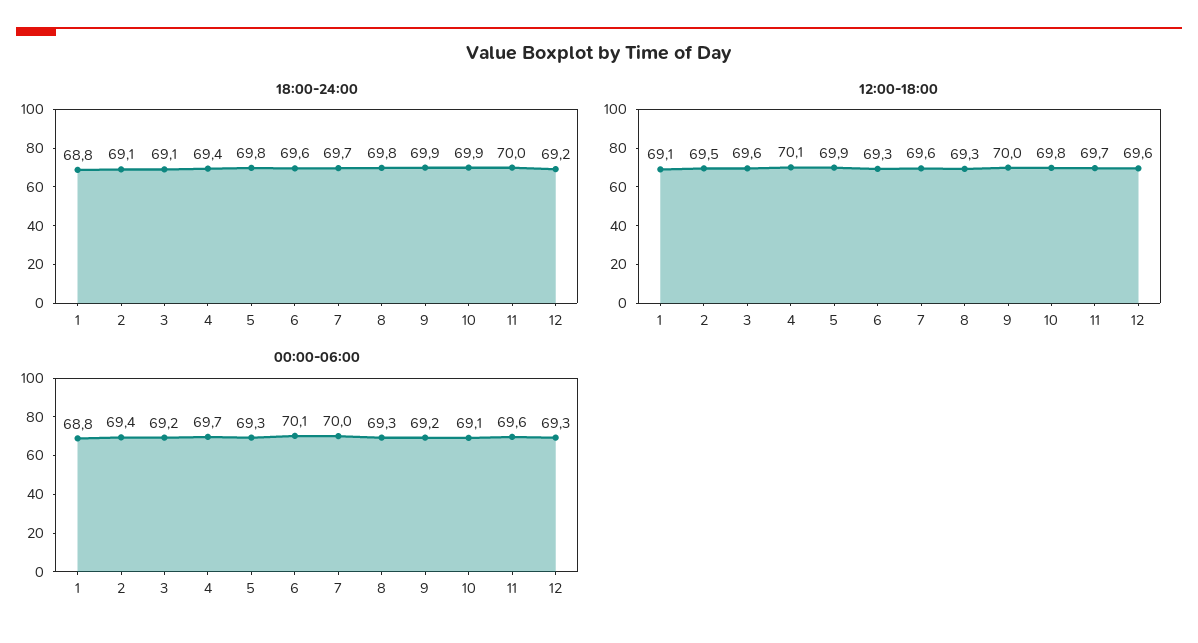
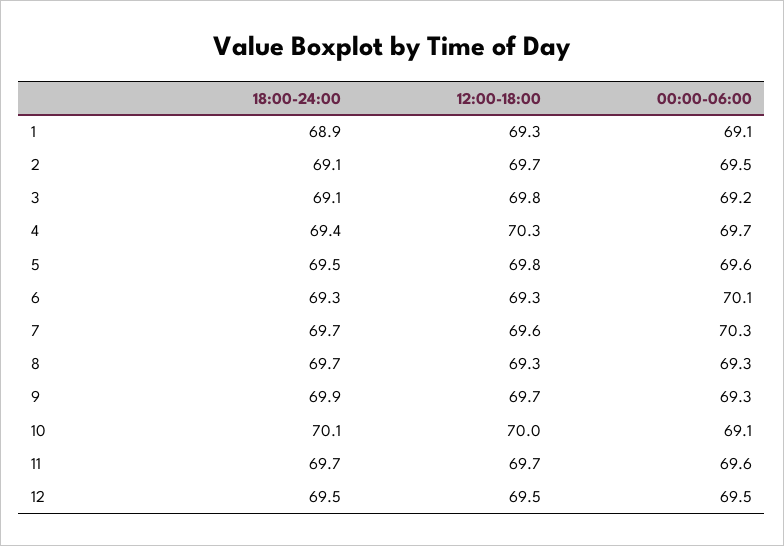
  {
    "18:00-24:00": {
-     "1": 68.8,
+     "1": 68.9,
      "2": 69.1,
      "3": 69.1,
      "4": 69.4,
-     "5": 69.8,
+     "5": 69.5,
-     "6": 69.6,
+     "6": 69.3,
      "7": 69.7,
-     "8": 69.8,
+     "8": 69.7,
      "9": 69.9,
-     "10": 69.9,
+     "10": 70.1,
-     "11": 70,
+     "11": 69.7,
-     "12": 69.2
+     "12": 69.5
    },
    "12:00-18:00": {
-     "1": 69.1,
+     "1": 69.3,
-     "2": 69.5,
+     "2": 69.7,
-     "3": 69.6,
+     "3": 69.8,
-     "4": 70.1,
+     "4": 70.3,
-     "5": 69.9,
+     "5": 69.8,
      "6": 69.3,
      "7": 69.6,
      "8": 69.3,
-     "9": 70,
+     "9": 69.7,
-     "10": 69.8,
+     "10": 70,
      "11": 69.7,
-     "12": 69.6
+     "12": 69.5
    },
    "00:00-06:00": {
-     "1": 68.8,
+     "1": 69.1,
-     "2": 69.4,
+     "2": 69.5,
      "3": 69.2,
      "4": 69.7,
-     "5": 69.3,
+     "5": 69.6,
      "6": 70.1,
-     "7": 70,
+     "7": 70.3,
      "8": 69.3,
-     "9": 69.2,
+     "9": 69.3,
      "10": 69.1,
      "11": 69.6,
-     "12": 69.3
+     "12": 69.5
    }
  }

